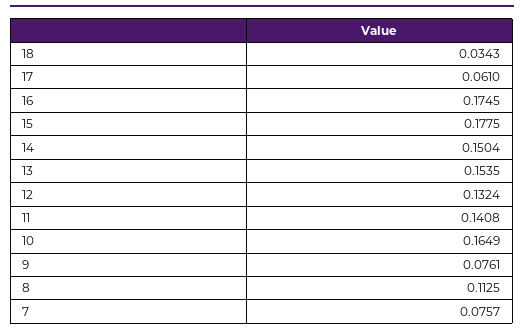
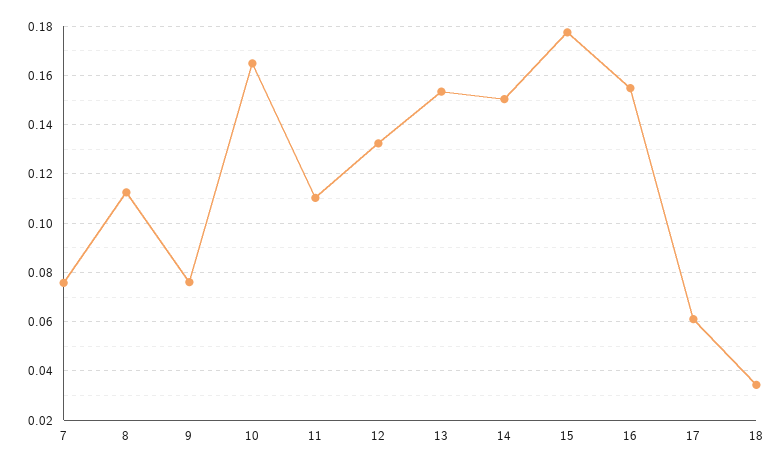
  {
    "18": 0.0343,
    "17": 0.061,
-   "16": 0.1745,
+   "16": 0.155,
    "15": 0.1775,
    "14": 0.1504,
    "13": 0.1535,
    "12": 0.1324,
-   "11": 0.1408,
+   "11": 0.11,
    "10": 0.1649,
    "9": 0.0761,
    "8": 0.1125,
    "7": 0.0757
  }

